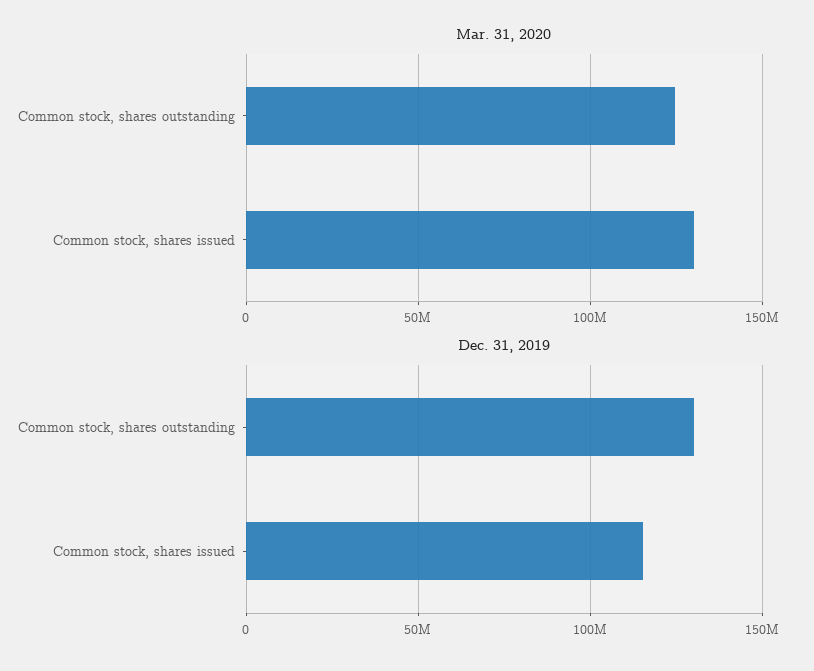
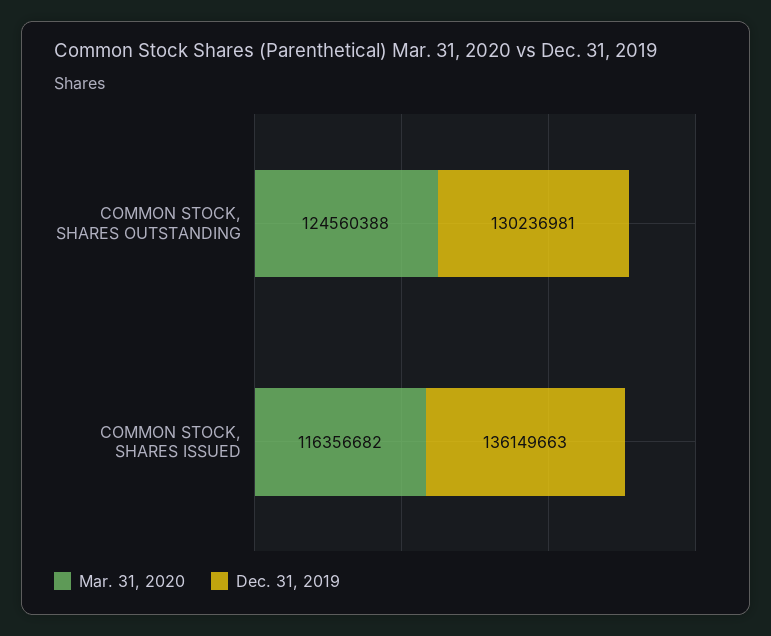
  {
    "Mar. 31, 2020": {
      "Common stock, shares outstanding": 124560388,
-     "Common stock, shares issued": 130000000
+     "Common stock, shares issued": 116356682
    },
    "Dec. 31, 2019": {
      "Common stock, shares outstanding": 130236981,
-     "Common stock, shares issued": 115000000
+     "Common stock, shares issued": 136149663
    }
  }

